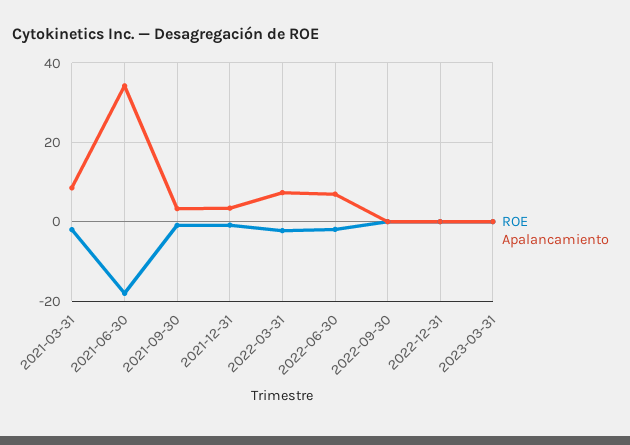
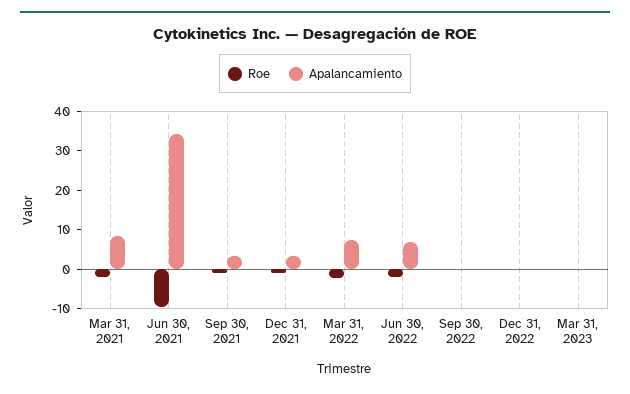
  {
    "ROE": {
      "2021-03-31": -2,
-     "2021-06-30": -18,
+     "2021-06-30": -10,
      "2021-09-30": 0,
      "2021-12-31": 0,
      "2022-03-31": -2,
      "2022-06-30": -2,
      "2022-09-30": 0,
      "2022-12-31": 0,
      "2023-03-31": 0
    },
    "Apalancamiento": {
      "2021-03-31": 8,
      "2021-06-30": 34,
      "2021-09-30": 4,
      "2021-12-31": 4,
      "2022-03-31": 8,
      "2022-06-30": 6,
      "2022-09-30": 0,
      "2022-12-31": 0,
      "2023-03-31": 0
    }
  }

